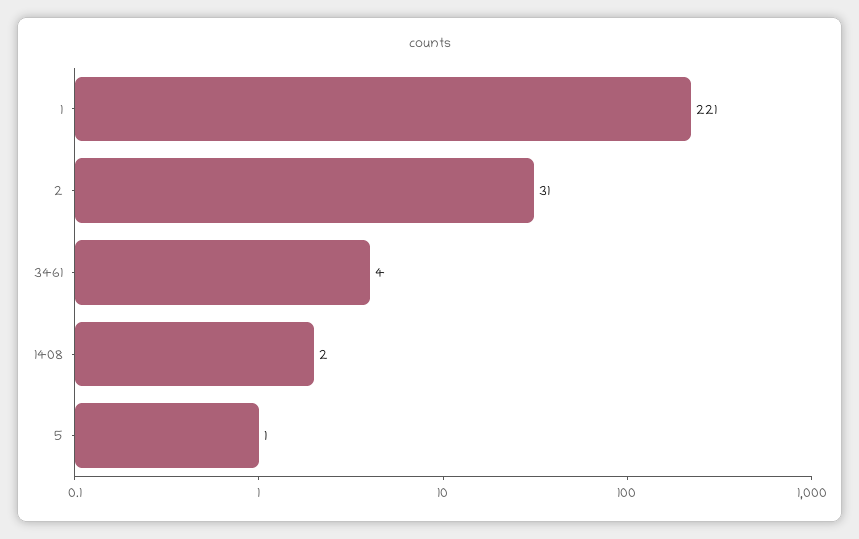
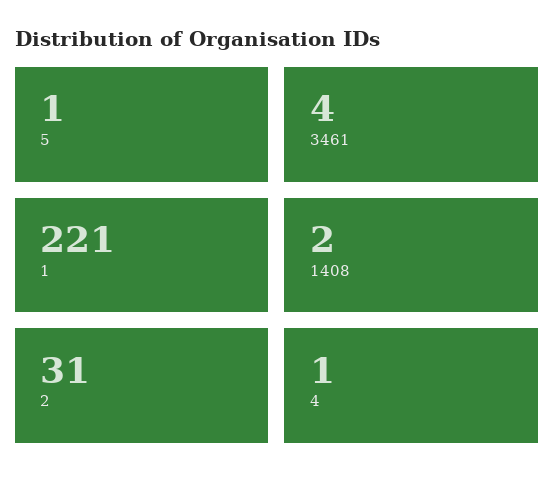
  {
    "1": 221,
    "2": 31,
    "3461": 4,
    "1408": 2,
-   "5": 1
+   "5": 1,
+   "4": 1
  }

